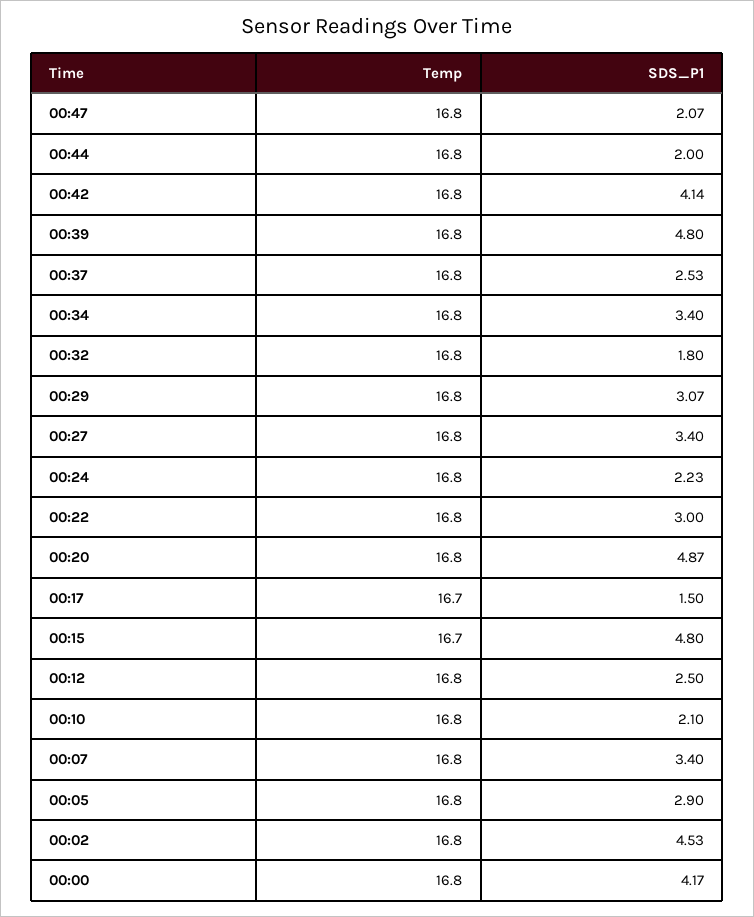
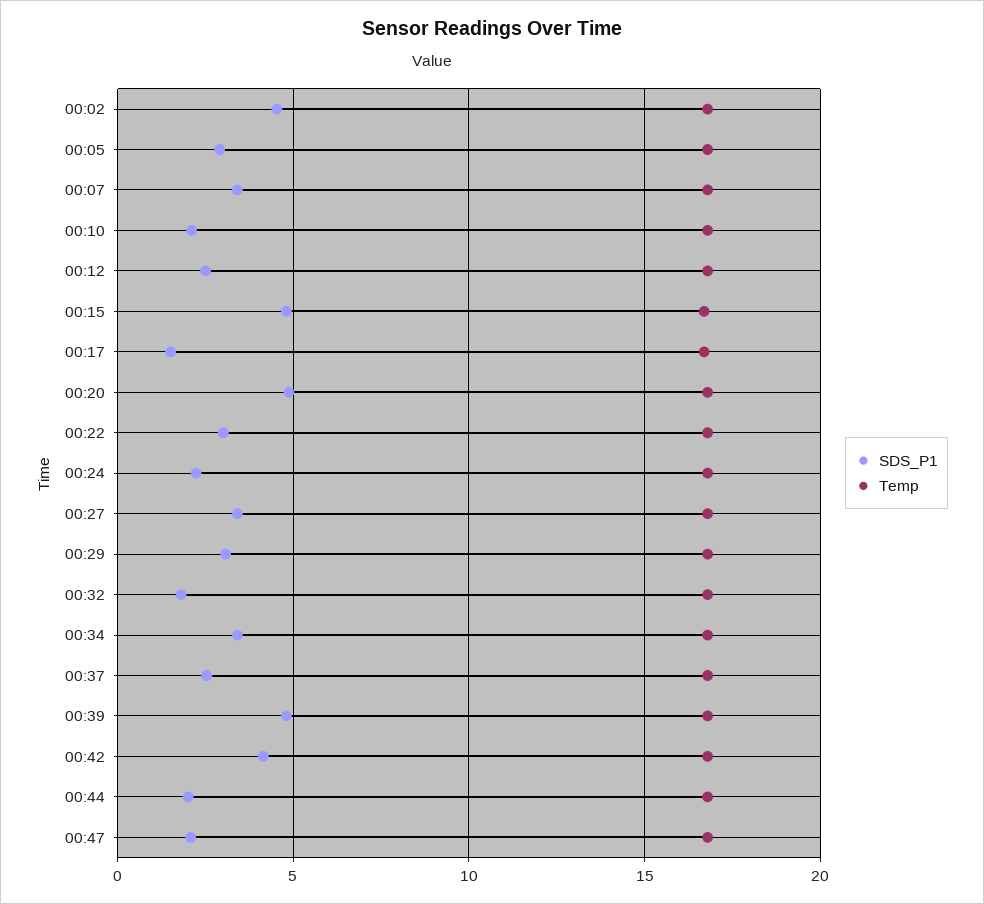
  {
    "Temp": {
      "00:47": 16.8,
      "00:44": 16.8,
      "00:42": 16.8,
      "00:39": 16.8,
      "00:37": 16.8,
      "00:34": 16.8,
      "00:32": 16.8,
      "00:29": 16.8,
      "00:27": 16.8,
      "00:24": 16.8,
      "00:22": 16.8,
      "00:20": 16.8,
      "00:17": 16.7,
      "00:15": 16.7,
      "00:12": 16.8,
      "00:10": 16.8,
      "00:07": 16.8,
      "00:05": 16.8,
-     "00:02": 16.8,
+     "00:02": 16.8
-     "00:00": 16.8
    },
    "SDS_P1": {
      "00:47": 2.07,
      "00:44": 2,
      "00:42": 4.14,
      "00:39": 4.8,
      "00:37": 2.53,
      "00:34": 3.4,
      "00:32": 1.8,
      "00:29": 3.07,
      "00:27": 3.4,
      "00:24": 2.23,
      "00:22": 3,
      "00:20": 4.87,
      "00:17": 1.5,
      "00:15": 4.8,
      "00:12": 2.5,
      "00:10": 2.1,
      "00:07": 3.4,
      "00:05": 2.9,
-     "00:02": 4.53,
+     "00:02": 4.53
-     "00:00": 4.17
    }
  }

